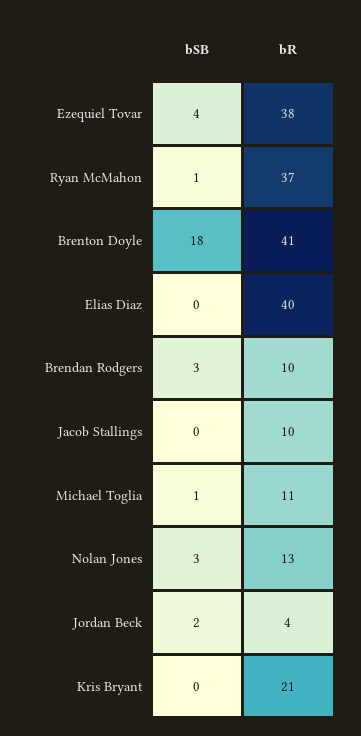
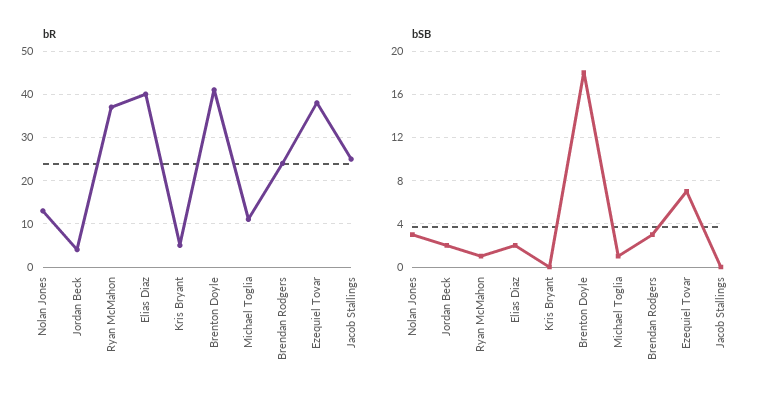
  {
    "bSB": {
-     "Ezequiel Tovar": 4,
+     "Ezequiel Tovar": 7,
      "Ryan McMahon": 1,
      "Brenton Doyle": 18,
-     "Elias Diaz": 0,
+     "Elias Diaz": 2,
      "Brendan Rodgers": 3,
      "Jacob Stallings": 0,
      "Michael Toglia": 1,
      "Nolan Jones": 3,
      "Jordan Beck": 2,
      "Kris Bryant": 0
    },
    "bR": {
      "Ezequiel Tovar": 38,
      "Ryan McMahon": 37,
      "Brenton Doyle": 41,
      "Elias Diaz": 40,
-     "Brendan Rodgers": 10,
+     "Brendan Rodgers": 25,
-     "Jacob Stallings": 10,
+     "Jacob Stallings": 25,
      "Michael Toglia": 11,
      "Nolan Jones": 13,
      "Jordan Beck": 4,
-     "Kris Bryant": 21
+     "Kris Bryant": 5
    }
  }

